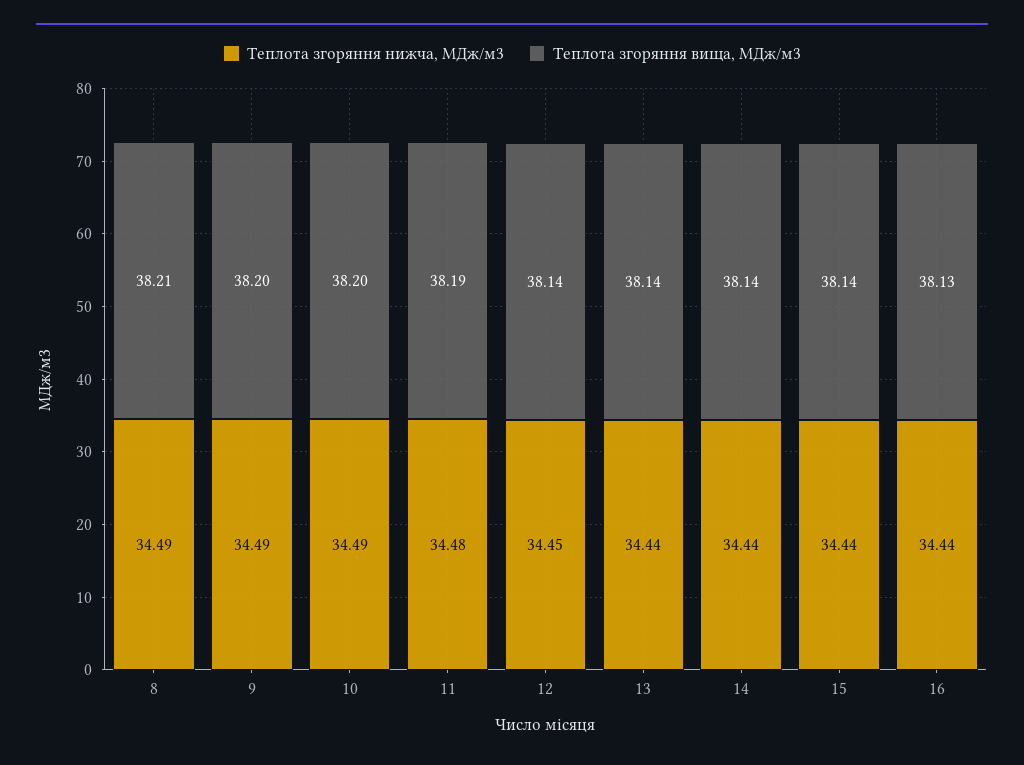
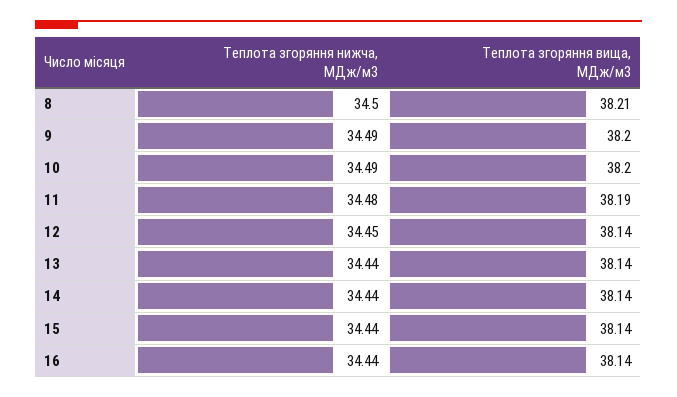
  {
    "Теплота згоряння нижча, МДж/м3": {
-     "8": 34.49,
+     "8": 34.5,
      "9": 34.49,
      "10": 34.49,
      "11": 34.48,
      "12": 34.45,
      "13": 34.44,
      "14": 34.44,
      "15": 34.44,
      "16": 34.44
    },
    "Теплота згоряння вища, МДж/м3": {
      "8": 38.21,
      "9": 38.2,
      "10": 38.2,
      "11": 38.19,
      "12": 38.14,
      "13": 38.14,
      "14": 38.14,
      "15": 38.14,
-     "16": 38.13
+     "16": 38.14
    }
  }

